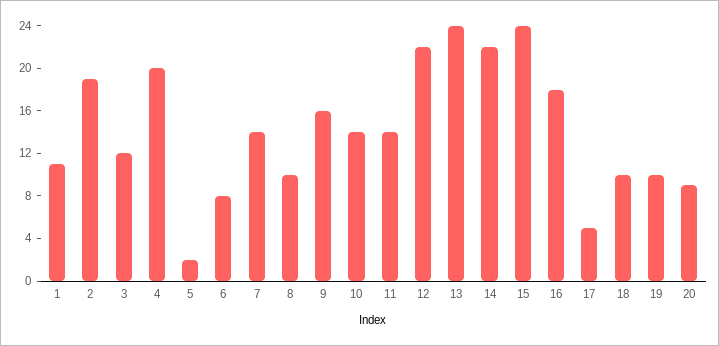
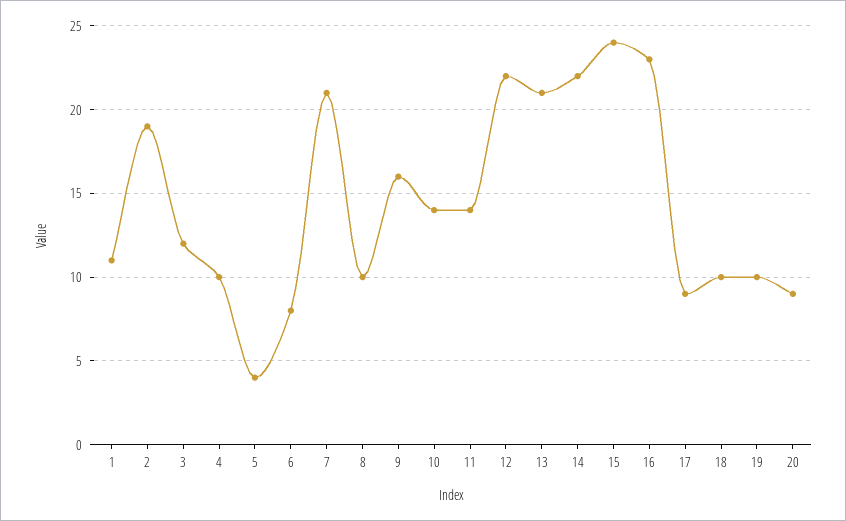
  {
    "1": 11,
    "2": 19,
    "3": 12,
-   "4": 20,
+   "4": 10,
-   "5": 2,
+   "5": 4,
    "6": 8,
-   "7": 14,
+   "7": 21,
    "8": 10,
    "9": 16,
    "10": 14,
    "11": 14,
    "12": 22,
-   "13": 24,
+   "13": 21,
    "14": 22,
    "15": 24,
-   "16": 18,
+   "16": 23,
-   "17": 5,
+   "17": 9,
    "18": 10,
    "19": 10,
    "20": 9
  }

